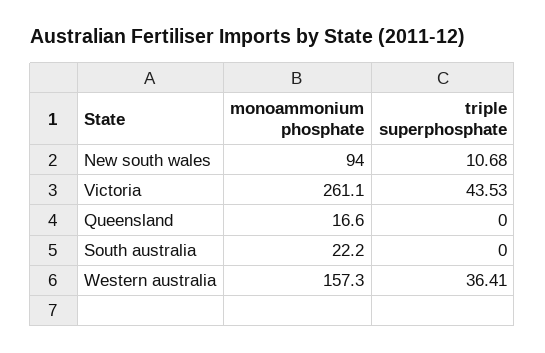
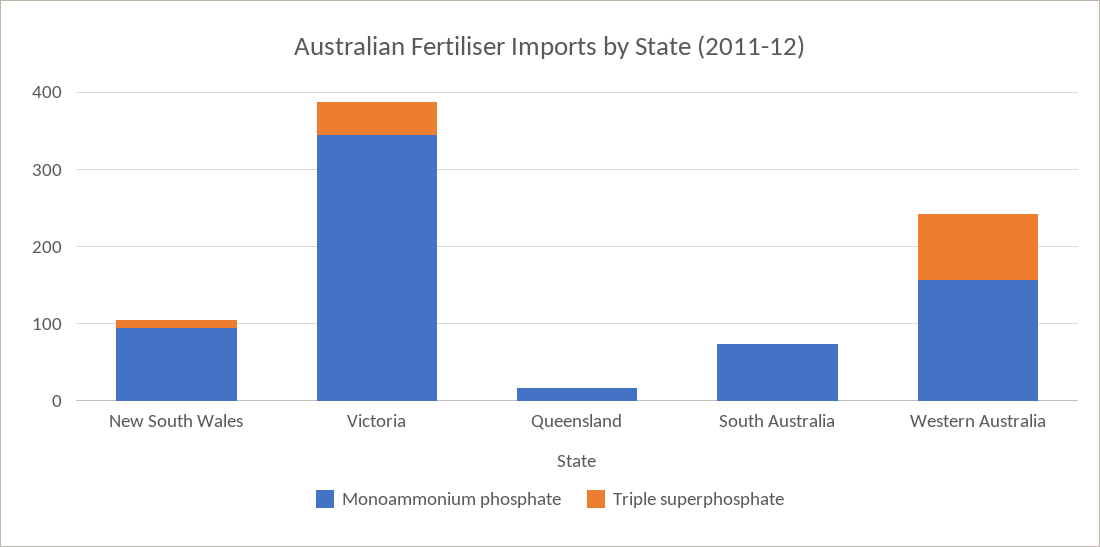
  {
    "monoammonium phosphate": {
      "New south wales": 94,
-     "Victoria": 261.1,
+     "Victoria": 340,
      "Queensland": 16.6,
-     "South australia": 22.2,
+     "South australia": 80,
      "Western australia": 157.3
    },
    "triple superphosphate": {
      "New south wales": 10.68,
      "Victoria": 43.53,
      "Queensland": 0,
      "South australia": 0,
-     "Western australia": 36.41
+     "Western australia": 80
    }
  }

